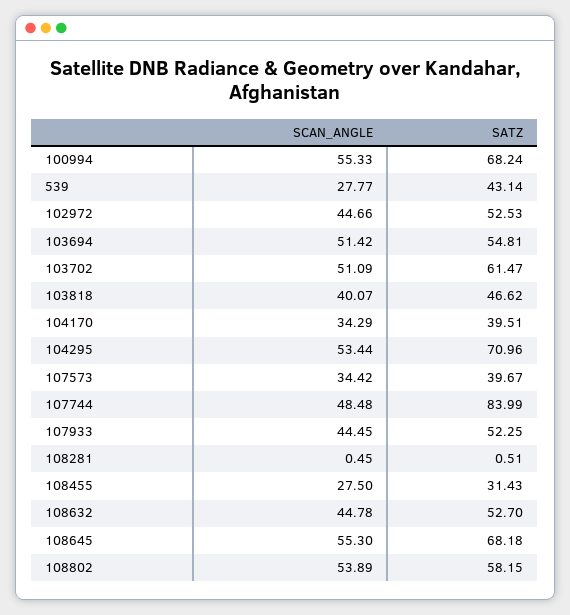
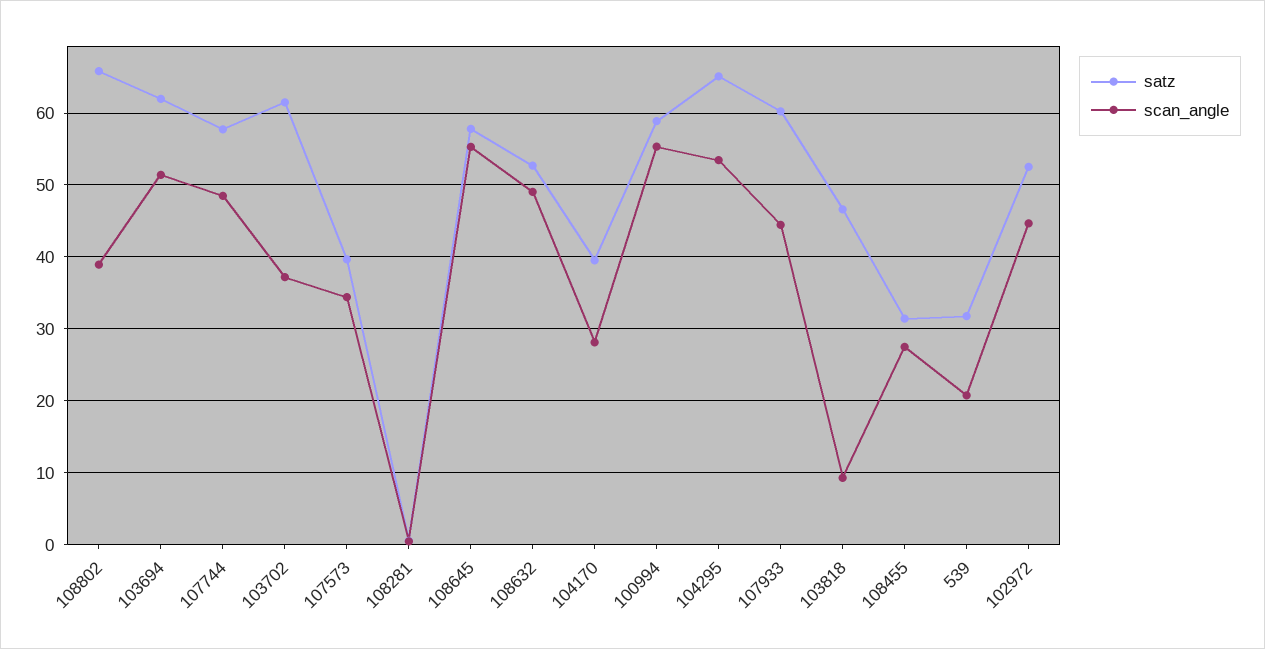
  {
    "SCAN_ANGLE": {
      "100994": 55.33,
-     "539": 27.77,
+     "539": 21,
      "102972": 44.66,
      "103694": 51.42,
-     "103702": 51.09,
+     "103702": 37,
-     "103818": 40.07,
+     "103818": 9,
-     "104170": 34.29,
+     "104170": 28,
      "104295": 53.44,
      "107573": 34.42,
      "107744": 48.48,
      "107933": 44.45,
      "108281": 0.45,
      "108455": 27.5,
-     "108632": 44.78,
+     "108632": 49,
      "108645": 55.3,
-     "108802": 53.89
+     "108802": 39
    },
    "SATZ": {
-     "100994": 68.24,
+     "100994": 59,
-     "539": 43.14,
+     "539": 32,
      "102972": 52.53,
-     "103694": 54.81,
+     "103694": 62,
      "103702": 61.47,
      "103818": 46.62,
      "104170": 39.51,
-     "104295": 70.96,
+     "104295": 65,
      "107573": 39.67,
-     "107744": 83.99,
+     "107744": 58,
-     "107933": 52.25,
+     "107933": 60,
      "108281": 0.51,
      "108455": 31.43,
      "108632": 52.7,
-     "108645": 68.18,
+     "108645": 58,
-     "108802": 58.15
+     "108802": 66
    }
  }

